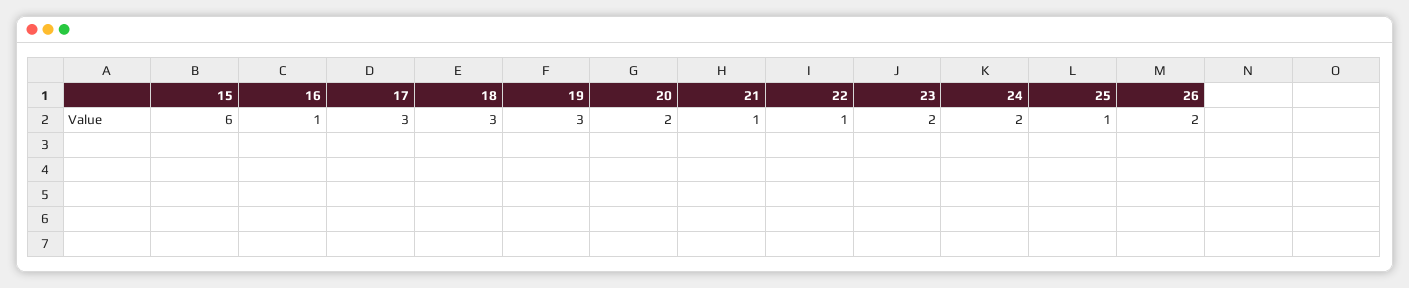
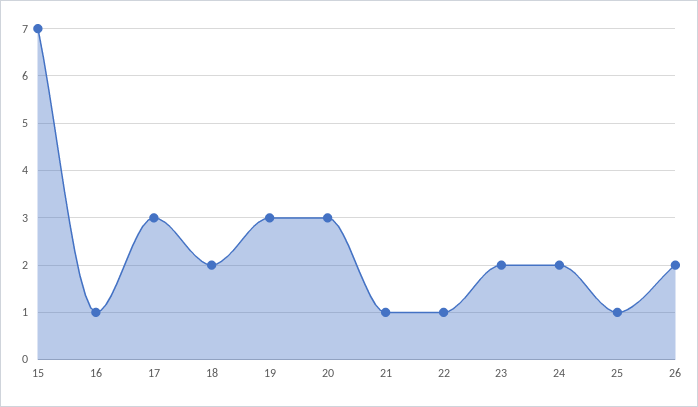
  {
-   "15": 6,
+   "15": 7,
    "16": 1,
    "17": 3,
-   "18": 3,
+   "18": 2,
    "19": 3,
-   "20": 2,
+   "20": 3,
    "21": 1,
    "22": 1,
    "23": 2,
    "24": 2,
    "25": 1,
    "26": 2
  }

